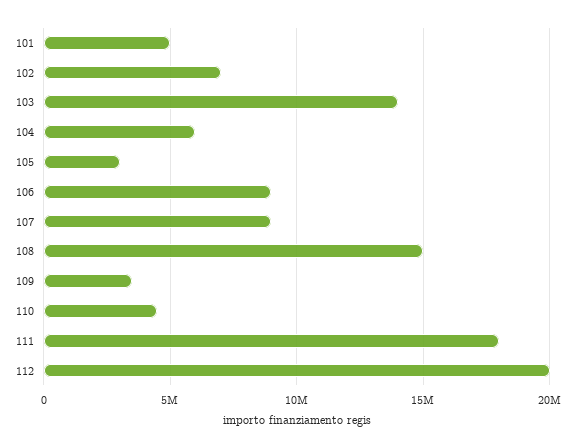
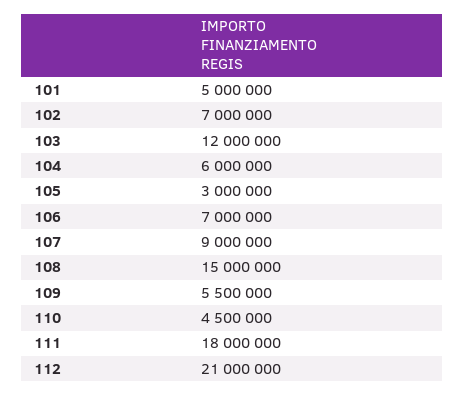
  {
    "101": 5000000,
    "102": 7000000,
-   "103": 14000000,
+   "103": 12000000,
    "104": 6000000,
    "105": 3000000,
-   "106": 9000000,
+   "106": 7000000,
    "107": 9000000,
    "108": 15000000,
-   "109": 3500000,
+   "109": 5500000,
    "110": 4500000,
    "111": 18000000,
-   "112": 20000000
+   "112": 21000000
  }

